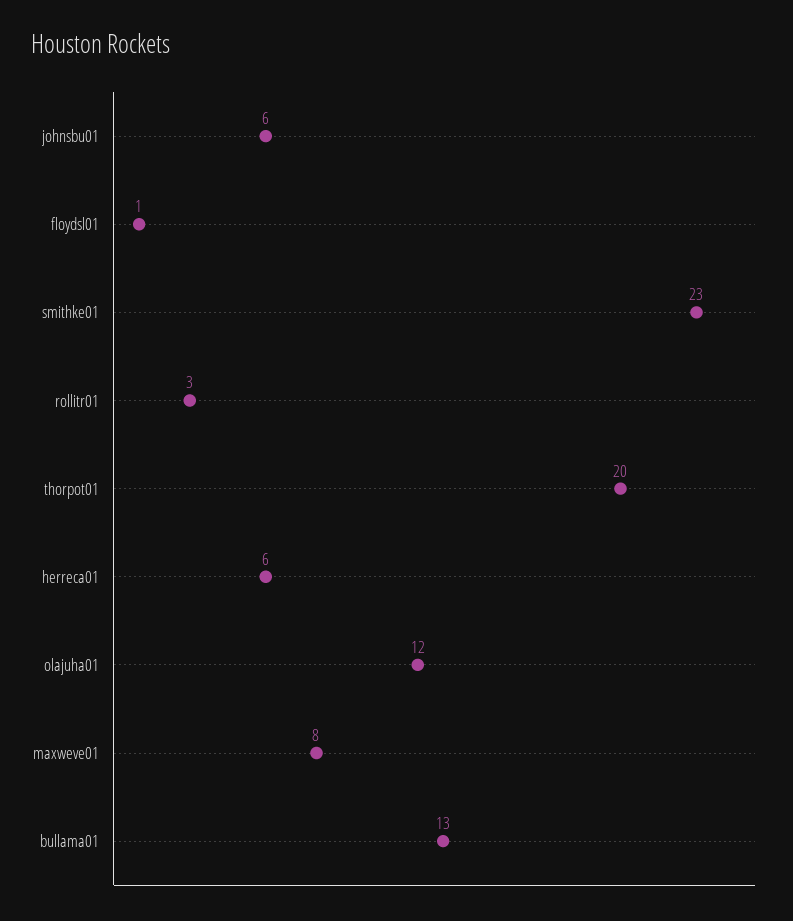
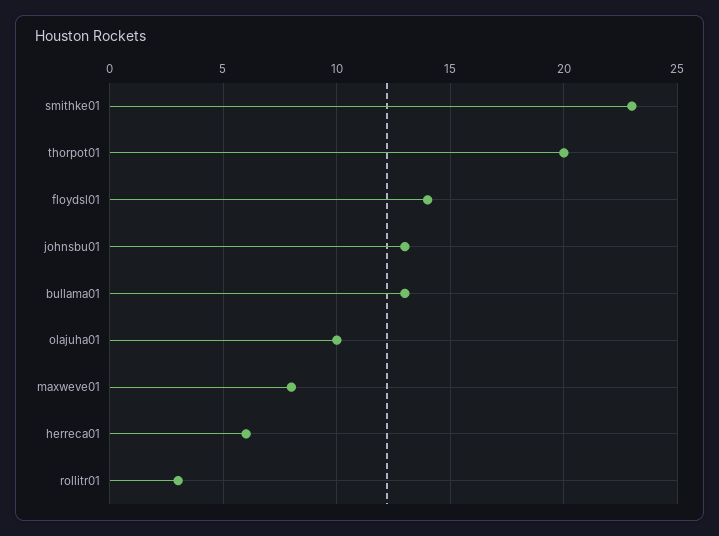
  {
-   "johnsbu01": 6,
+   "johnsbu01": 13,
-   "floydsl01": 1,
+   "floydsl01": 14,
    "smithke01": 23,
    "rollitr01": 3,
    "thorpot01": 20,
    "herreca01": 6,
-   "olajuha01": 12,
+   "olajuha01": 10,
    "maxweve01": 8,
    "bullama01": 13
  }

